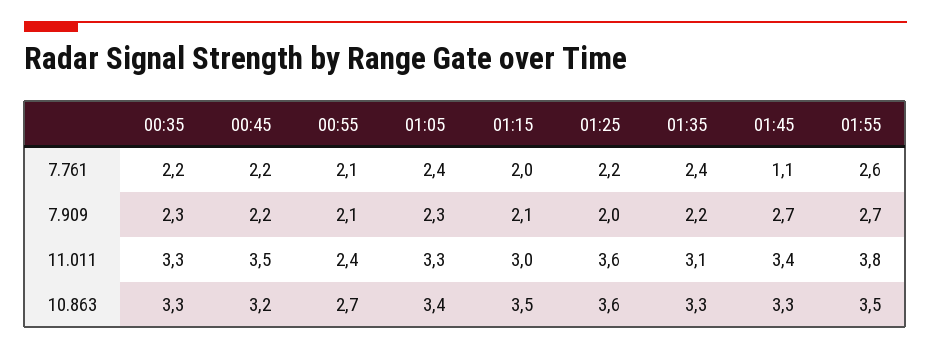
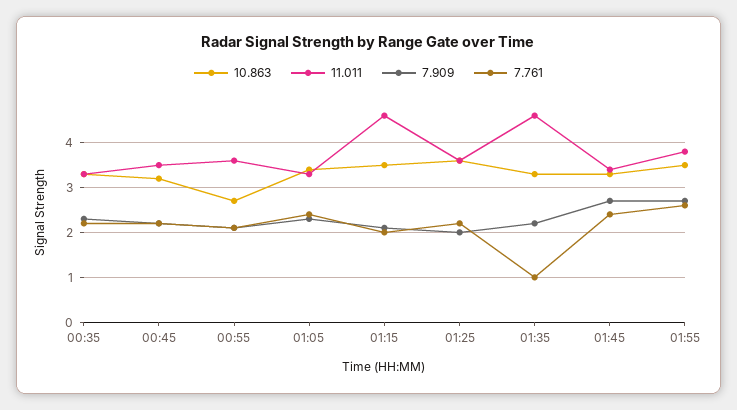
  {
    "7.761": {
      "00:35": 2.2,
      "00:45": 2.2,
      "00:55": 2.1,
      "01:05": 2.4,
      "01:15": 2,
      "01:25": 2.2,
-     "01:35": 2.4,
+     "01:35": 1,
-     "01:45": 1.1,
+     "01:45": 2.5,
      "01:55": 2.6
    },
    "7.909": {
      "00:35": 2.3,
      "00:45": 2.2,
      "00:55": 2.1,
      "01:05": 2.3,
      "01:15": 2.1,
      "01:25": 2,
      "01:35": 2.2,
      "01:45": 2.7,
      "01:55": 2.7
    },
    "11.011": {
      "00:35": 3.3,
      "00:45": 3.5,
-     "00:55": 2.4,
+     "00:55": 3.5,
      "01:05": 3.3,
-     "01:15": 3,
+     "01:15": 4.5,
      "01:25": 3.6,
-     "01:35": 3.1,
+     "01:35": 4.5,
      "01:45": 3.4,
      "01:55": 3.8
    },
    "10.863": {
      "00:35": 3.3,
      "00:45": 3.2,
      "00:55": 2.7,
      "01:05": 3.4,
      "01:15": 3.5,
      "01:25": 3.6,
      "01:35": 3.3,
      "01:45": 3.3,
      "01:55": 3.5
    }
  }

